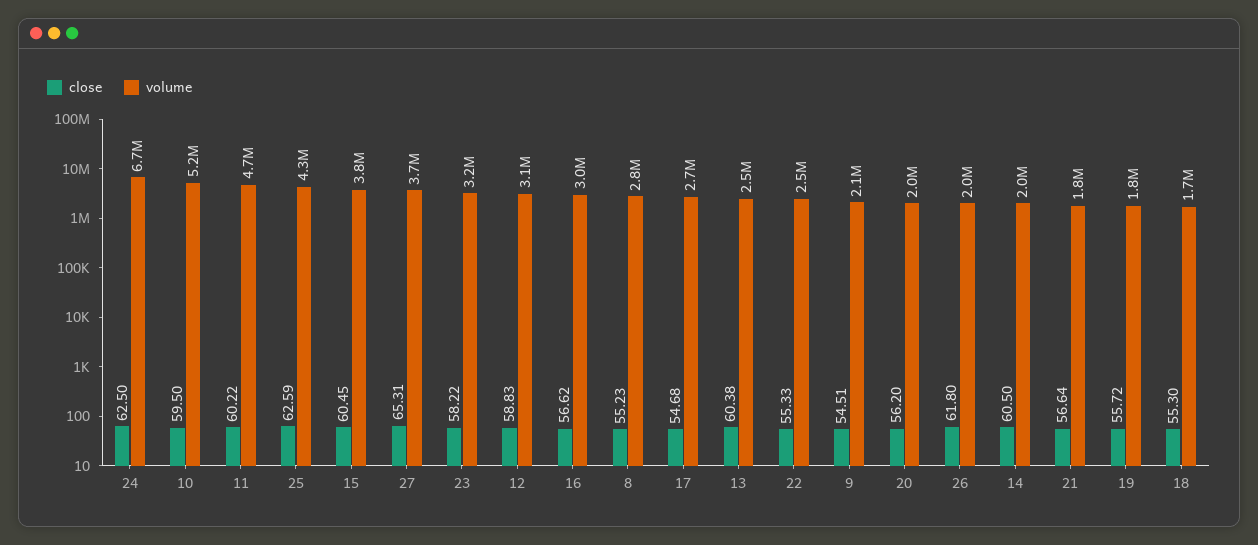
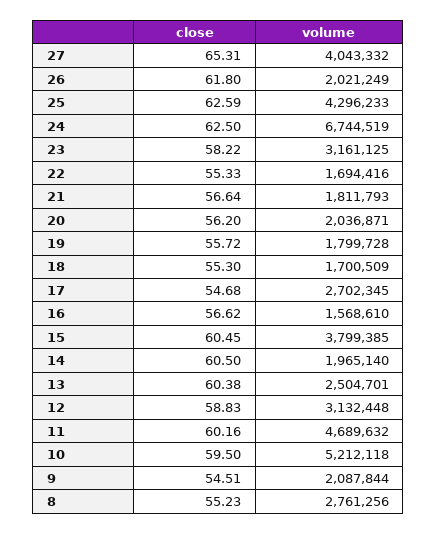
  {
    "close": {
      "24": 62.5,
      "10": 59.5,
-     "11": 60.22,
+     "11": 60.16,
      "25": 62.59,
      "15": 60.45,
      "27": 65.31,
      "23": 58.22,
      "12": 58.83,
      "16": 56.62,
      "8": 55.23,
      "17": 54.68,
      "13": 60.38,
      "22": 55.33,
      "9": 54.51,
      "20": 56.2,
      "26": 61.8,
      "14": 60.5,
      "21": 56.64,
      "19": 55.72,
      "18": 55.3
    },
    "volume": {
      "24": 6744519,
      "10": 5212118,
      "11": 4689632,
      "25": 4296233,
      "15": 3799385,
-     "27": 3700000,
+     "27": 4043332,
      "23": 3161125,
      "12": 3132448,
-     "16": 3000000,
+     "16": 1568610,
      "8": 2761256,
      "17": 2702345,
      "13": 2504701,
-     "22": 2500000,
+     "22": 1694416,
      "9": 2087844,
      "20": 2036871,
      "26": 2021249,
      "14": 1965140,
      "21": 1811793,
      "19": 1799728,
      "18": 1700509
    }
  }

